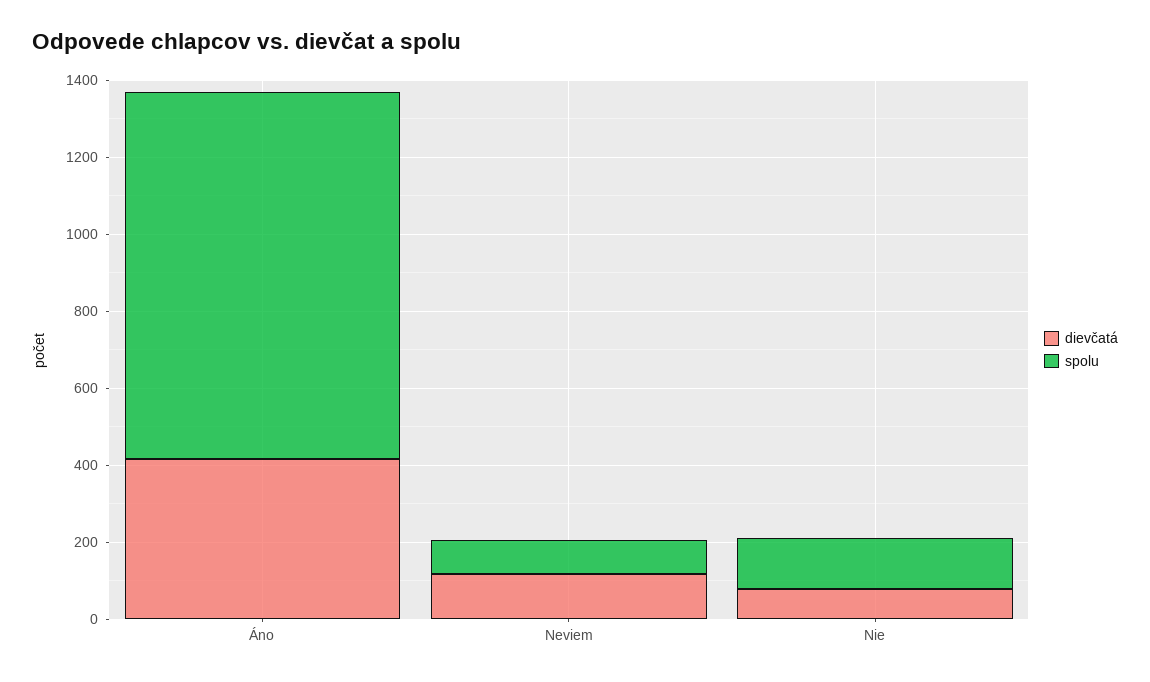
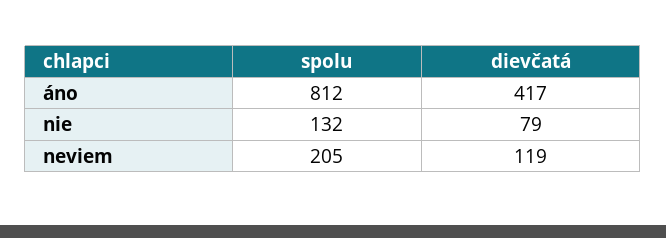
  {
    "dievčatá": {
      "Áno": 417,
      "Neviem": 119,
      "Nie": 79
    },
    "spolu": {
-     "Áno": 950,
+     "Áno": 812,
-     "Neviem": 100,
+     "Neviem": 205,
      "Nie": 132
    }
  }

